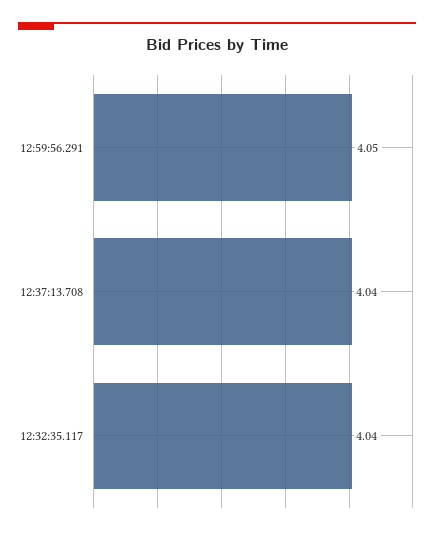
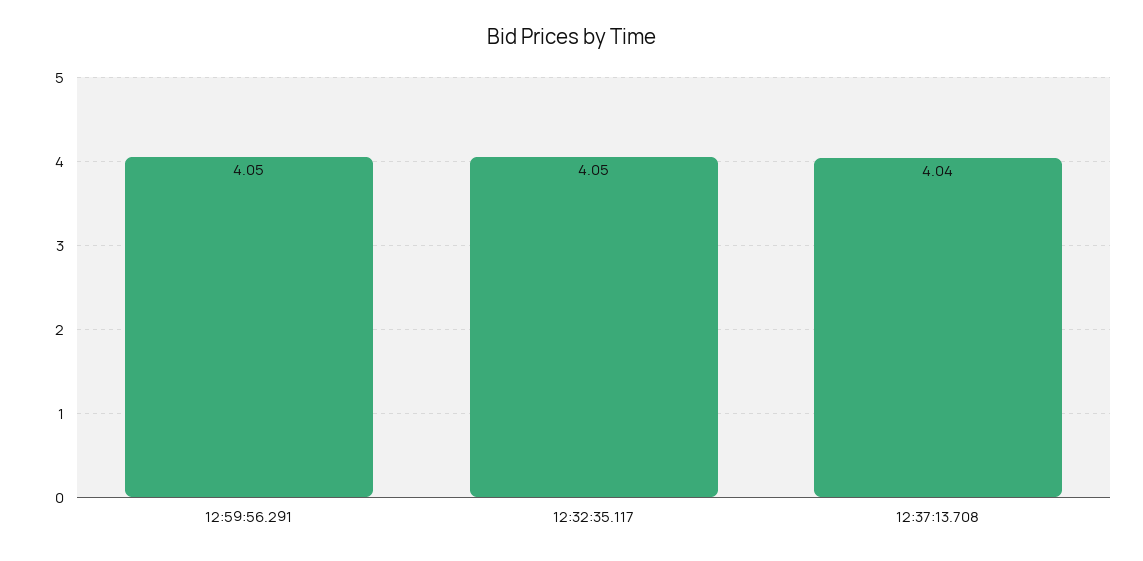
  {
    "12:59:56.291": 4.05,
    "12:37:13.708": 4.04,
-   "12:32:35.117": 4.04
+   "12:32:35.117": 4.05
  }

